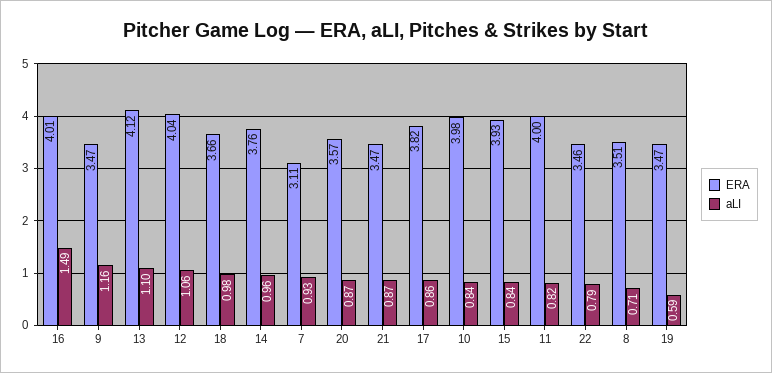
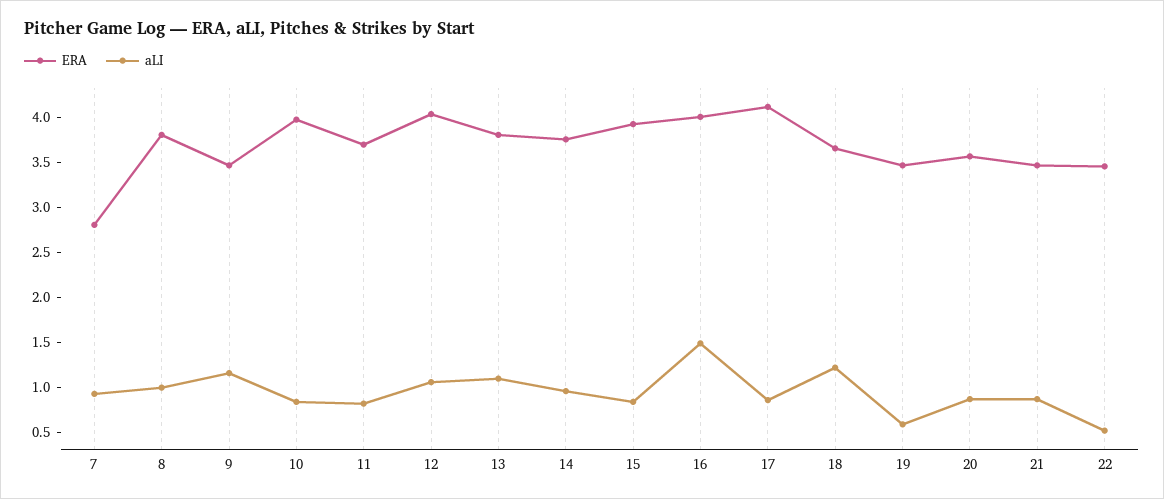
  {
    "ERA": {
      "16": 4.01,
      "9": 3.47,
-     "13": 4.12,
+     "13": 3.8,
      "12": 4.04,
      "18": 3.66,
      "14": 3.76,
-     "7": 3.11,
+     "7": 2.8,
      "20": 3.57,
      "21": 3.47,
-     "17": 3.82,
+     "17": 4.1,
      "10": 3.98,
      "15": 3.93,
-     "11": 4,
+     "11": 3.7,
      "22": 3.46,
-     "8": 3.51,
+     "8": 3.8,
      "19": 3.47
    },
    "aLI": {
      "16": 1.49,
      "9": 1.16,
      "13": 1.1,
      "12": 1.06,
-     "18": 0.98,
+     "18": 1.2,
      "14": 0.96,
      "7": 0.93,
      "20": 0.87,
      "21": 0.87,
      "17": 0.86,
      "10": 0.84,
      "15": 0.84,
      "11": 0.82,
-     "22": 0.79,
+     "22": 0.5,
-     "8": 0.71,
+     "8": 1,
      "19": 0.59
    }
  }

